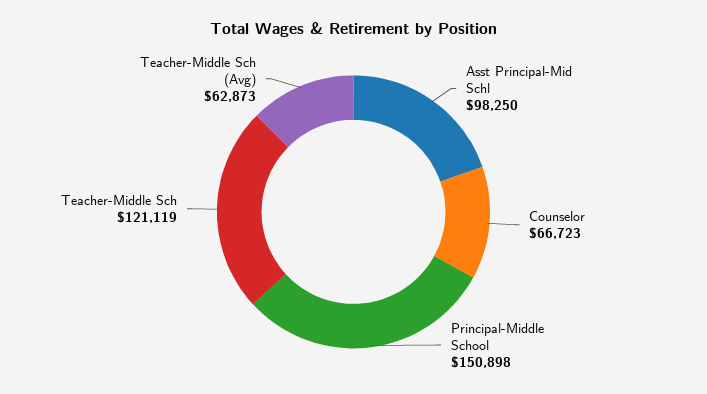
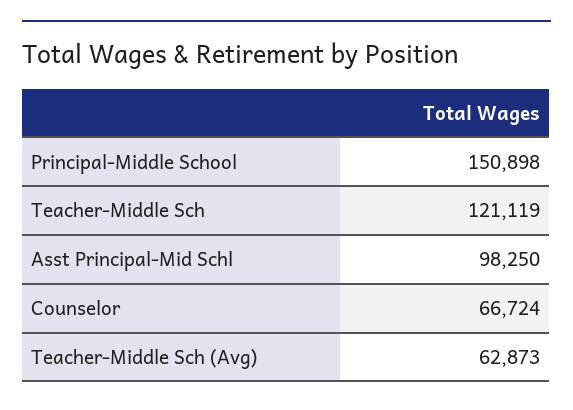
  {
    "Asst Principal-Mid Schl": 98250,
-   "Counselor": 66723,
+   "Counselor": 66724,
    "Principal-Middle School": 150898,
    "Teacher-Middle Sch": 121119,
    "Teacher-Middle Sch (Avg)": 62873
  }

